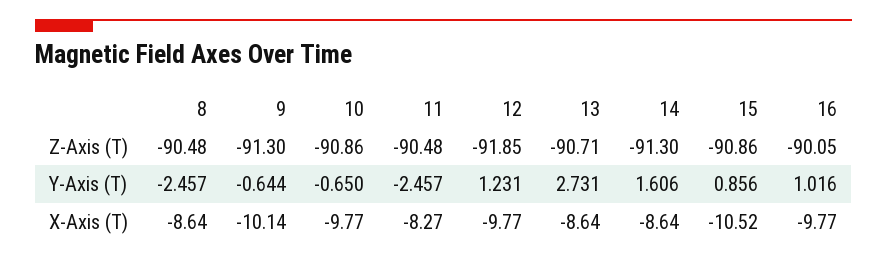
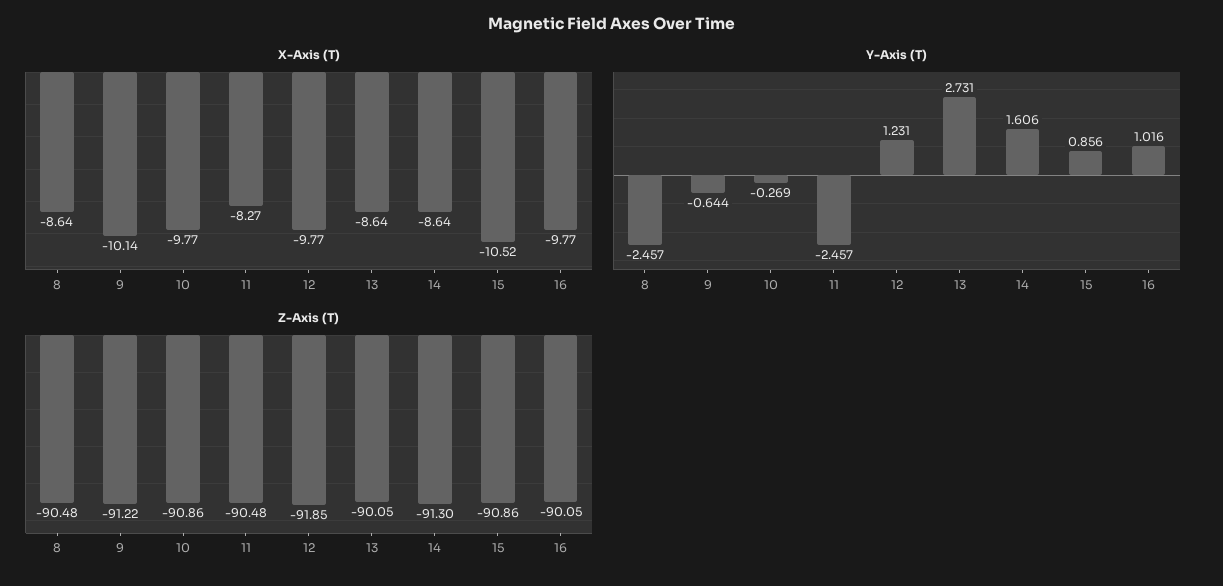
  {
    "Z-Axis (T)": {
      "8": -90.48,
-     "9": -91.3,
+     "9": -91.22,
      "10": -90.86,
      "11": -90.48,
      "12": -91.85,
-     "13": -90.71,
+     "13": -90.05,
      "14": -91.3,
      "15": -90.86,
      "16": -90.05
    },
    "Y-Axis (T)": {
      "8": -2.457,
      "9": -0.644,
-     "10": -0.65,
+     "10": -0.269,
      "11": -2.457,
      "12": 1.231,
      "13": 2.731,
      "14": 1.606,
      "15": 0.856,
      "16": 1.016
    },
    "X-Axis (T)": {
      "8": -8.64,
      "9": -10.14,
      "10": -9.77,
      "11": -8.27,
      "12": -9.77,
      "13": -8.64,
      "14": -8.64,
      "15": -10.52,
      "16": -9.77
    }
  }

